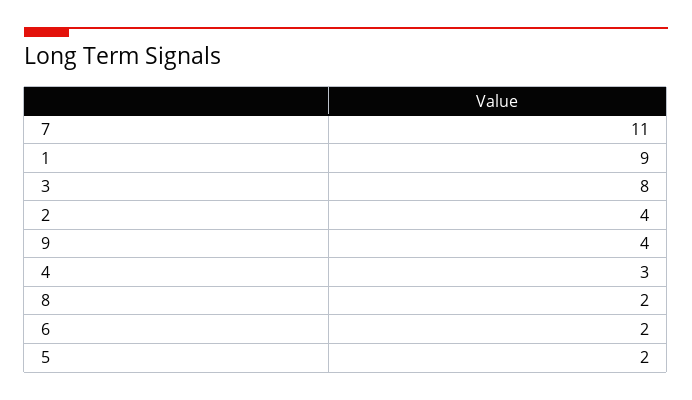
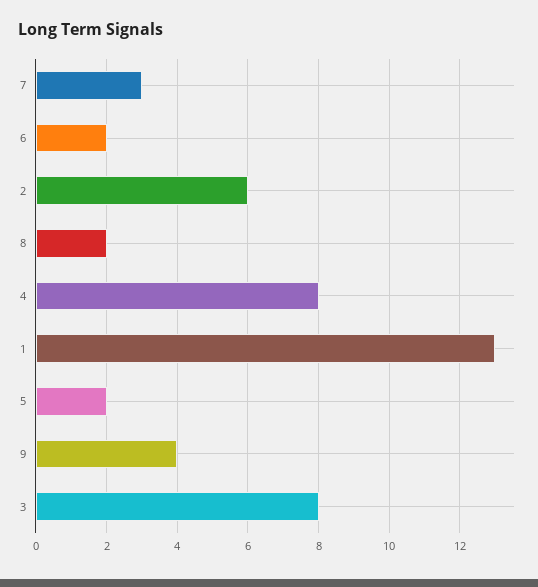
  {
-   "7": 11,
+   "7": 3,
-   "1": 9,
+   "1": 13,
    "3": 8,
-   "2": 4,
+   "2": 6,
    "9": 4,
-   "4": 3,
+   "4": 8,
    "8": 2,
    "6": 2,
    "5": 2
  }

